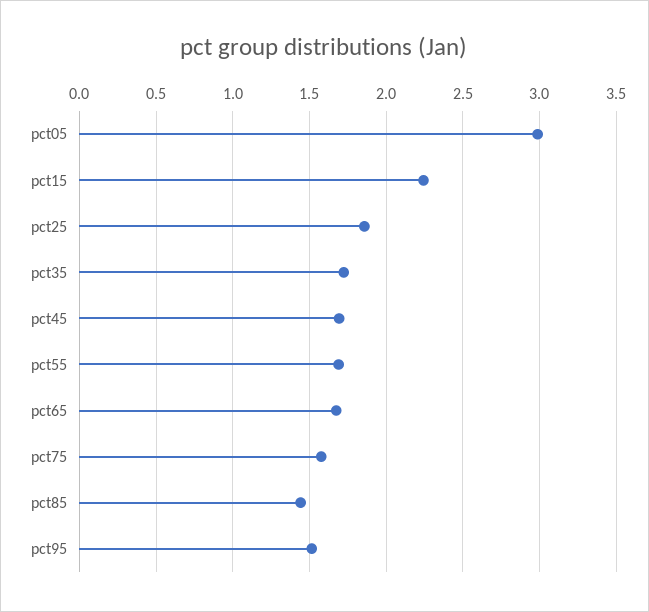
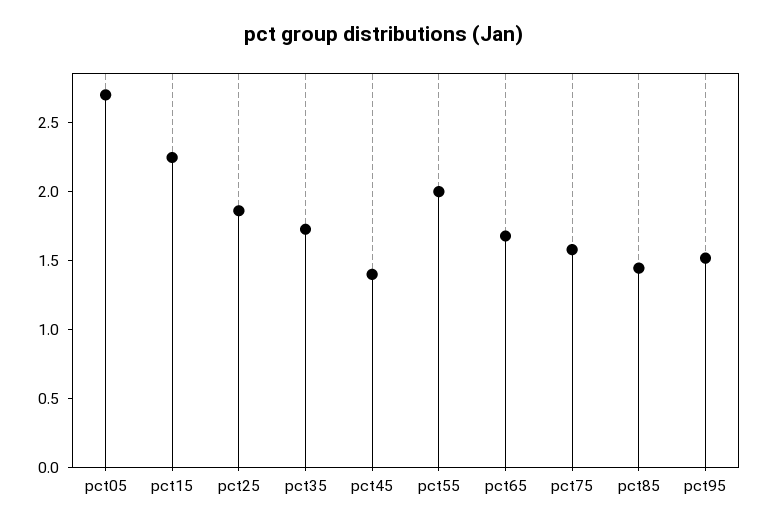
  {
-   "pct05": 3,
+   "pct05": 2.7,
    "pct15": 2.25,
    "pct25": 1.85,
    "pct35": 1.7,
-   "pct45": 1.7,
+   "pct45": 1.4,
-   "pct55": 1.7,
+   "pct55": 2,
    "pct65": 1.7,
    "pct75": 1.6,
    "pct85": 1.45,
    "pct95": 1.5
  }

